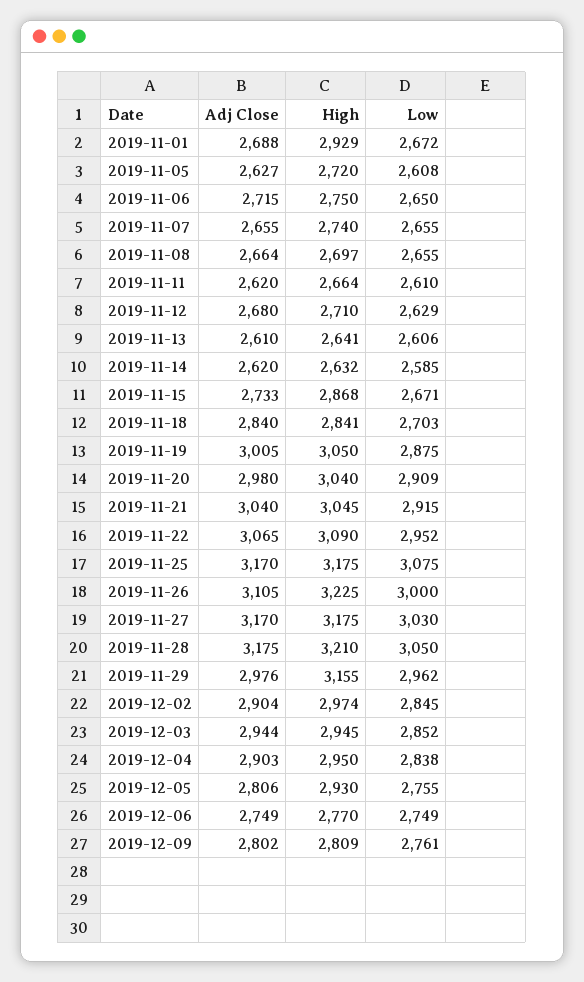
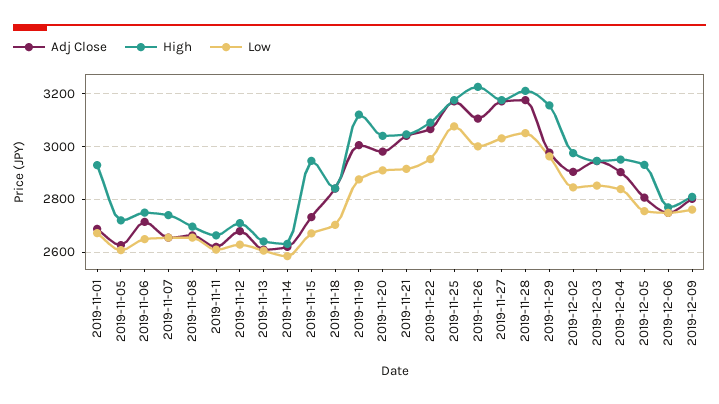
  {
    "Adj Close": {
      "2019-11-01": 2688,
      "2019-11-05": 2627,
      "2019-11-06": 2715,
      "2019-11-07": 2655,
      "2019-11-08": 2664,
      "2019-11-11": 2620,
      "2019-11-12": 2680,
      "2019-11-13": 2610,
      "2019-11-14": 2620,
      "2019-11-15": 2733,
      "2019-11-18": 2840,
      "2019-11-19": 3005,
      "2019-11-20": 2980,
      "2019-11-21": 3040,
      "2019-11-22": 3065,
      "2019-11-25": 3170,
      "2019-11-26": 3105,
      "2019-11-27": 3170,
      "2019-11-28": 3175,
      "2019-11-29": 2976,
      "2019-12-02": 2904,
      "2019-12-03": 2944,
      "2019-12-04": 2903,
      "2019-12-05": 2806,
      "2019-12-06": 2749,
      "2019-12-09": 2802
    },
    "High": {
      "2019-11-01": 2929,
      "2019-11-05": 2720,
      "2019-11-06": 2750,
      "2019-11-07": 2740,
      "2019-11-08": 2697,
      "2019-11-11": 2664,
      "2019-11-12": 2710,
      "2019-11-13": 2641,
      "2019-11-14": 2632,
-     "2019-11-15": 2868,
+     "2019-11-15": 2950,
      "2019-11-18": 2841,
-     "2019-11-19": 3050,
+     "2019-11-19": 3125,
      "2019-11-20": 3040,
      "2019-11-21": 3045,
      "2019-11-22": 3090,
      "2019-11-25": 3175,
      "2019-11-26": 3225,
      "2019-11-27": 3175,
      "2019-11-28": 3210,
      "2019-11-29": 3155,
      "2019-12-02": 2974,
      "2019-12-03": 2945,
      "2019-12-04": 2950,
      "2019-12-05": 2930,
      "2019-12-06": 2770,
      "2019-12-09": 2809
    },
    "Low": {
      "2019-11-01": 2672,
      "2019-11-05": 2608,
      "2019-11-06": 2650,
      "2019-11-07": 2655,
      "2019-11-08": 2655,
      "2019-11-11": 2610,
      "2019-11-12": 2629,
      "2019-11-13": 2606,
      "2019-11-14": 2585,
      "2019-11-15": 2671,
      "2019-11-18": 2703,
      "2019-11-19": 2875,
      "2019-11-20": 2909,
      "2019-11-21": 2915,
      "2019-11-22": 2952,
      "2019-11-25": 3075,
      "2019-11-26": 3000,
      "2019-11-27": 3030,
      "2019-11-28": 3050,
      "2019-11-29": 2962,
      "2019-12-02": 2845,
      "2019-12-03": 2852,
      "2019-12-04": 2838,
      "2019-12-05": 2755,
      "2019-12-06": 2749,
      "2019-12-09": 2761
    }
  }

